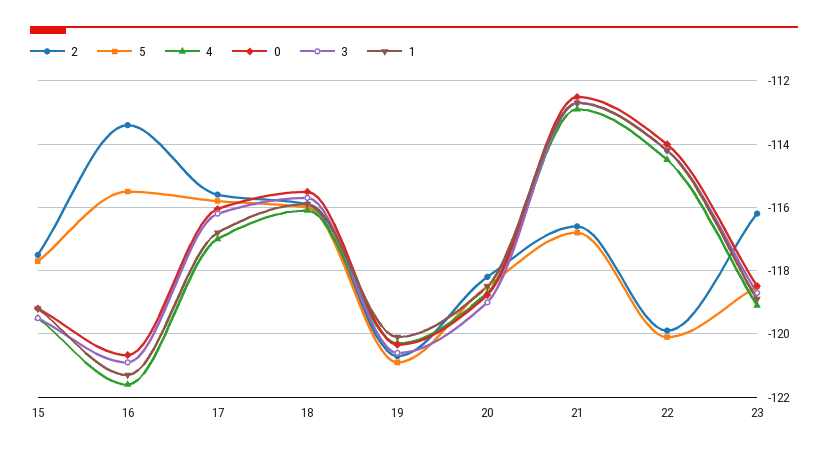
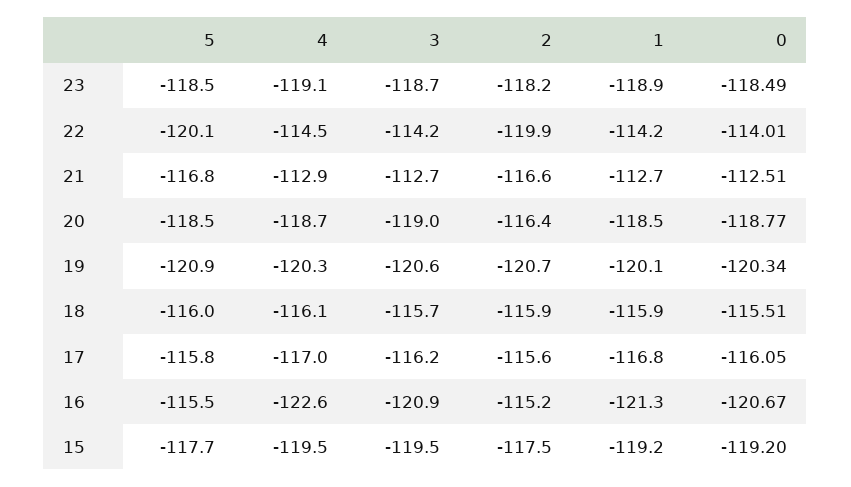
  {
    "2": {
      "15": -117.5,
-     "16": -113.4,
+     "16": -115.2,
      "17": -115.6,
      "18": -115.9,
      "19": -120.7,
-     "20": -118.2,
+     "20": -116.4,
      "21": -116.6,
      "22": -119.9,
-     "23": -116.2
+     "23": -118.2
    },
    "5": {
      "15": -117.7,
      "16": -115.5,
      "17": -115.8,
      "18": -116,
      "19": -120.9,
      "20": -118.5,
      "21": -116.8,
      "22": -120.1,
      "23": -118.5
    },
    "4": {
      "15": -119.5,
-     "16": -121.6,
+     "16": -122.6,
      "17": -117,
      "18": -116.1,
      "19": -120.3,
      "20": -118.7,
      "21": -112.9,
      "22": -114.5,
      "23": -119.1
    },
    "0": {
      "15": -119.2,
      "16": -120.67,
      "17": -116.05,
      "18": -115.51,
      "19": -120.34,
      "20": -118.77,
      "21": -112.51,
      "22": -114.01,
      "23": -118.49
    },
    "3": {
      "15": -119.5,
      "16": -120.9,
      "17": -116.2,
      "18": -115.7,
      "19": -120.6,
      "20": -119,
      "21": -112.7,
      "22": -114.2,
      "23": -118.7
    },
    "1": {
      "15": -119.2,
      "16": -121.3,
      "17": -116.8,
      "18": -115.9,
      "19": -120.1,
      "20": -118.5,
      "21": -112.7,
      "22": -114.2,
      "23": -118.9
    }
  }

